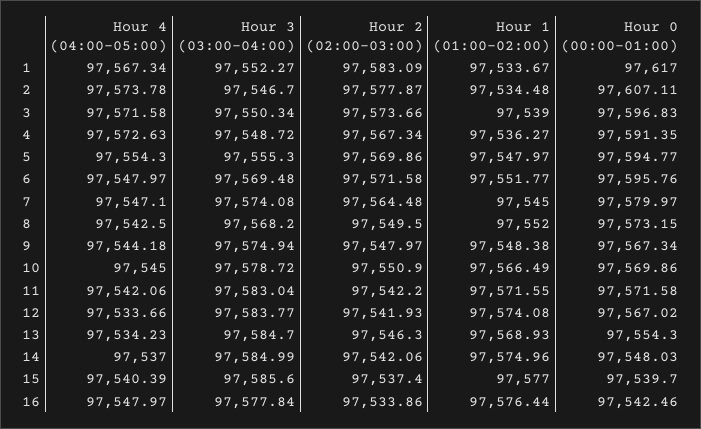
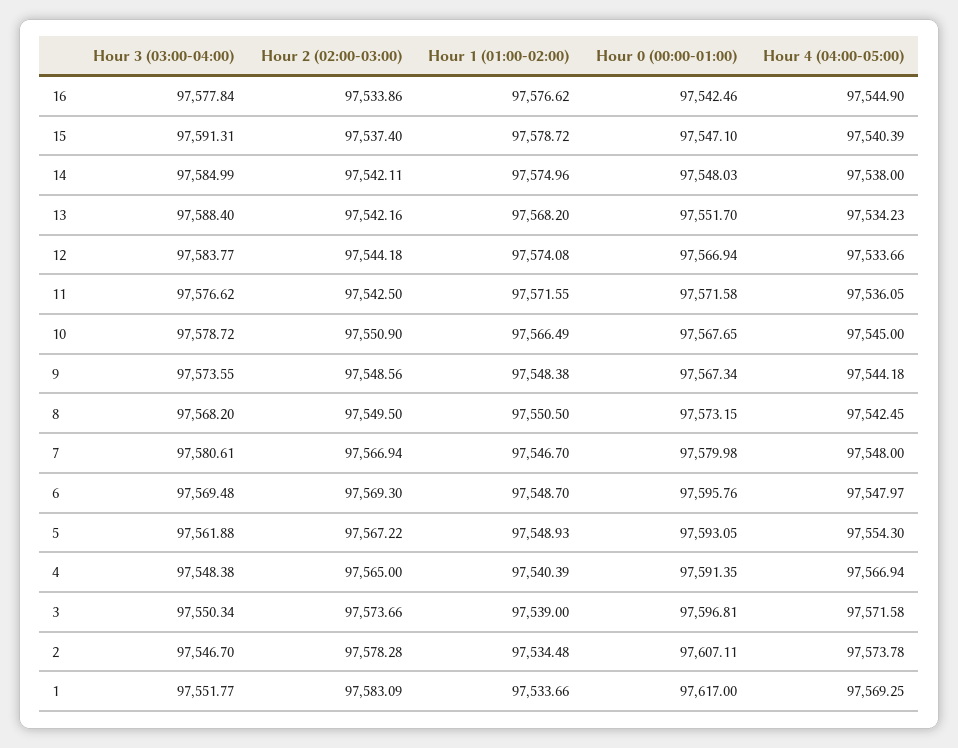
  {
    "Hour 4 (04:00-05:00)": {
-     "1": 97567.34,
+     "1": 97569.25,
      "2": 97573.78,
      "3": 97571.58,
-     "4": 97572.63,
+     "4": 97566.94,
      "5": 97554.3,
      "6": 97547.97,
-     "7": 97547.1,
+     "7": 97548,
-     "8": 97542.5,
+     "8": 97542.45,
      "9": 97544.18,
      "10": 97545,
-     "11": 97542.06,
+     "11": 97536.05,
      "12": 97533.66,
      "13": 97534.23,
-     "14": 97537,
+     "14": 97538,
      "15": 97540.39,
-     "16": 97547.97
+     "16": 97544.9
    },
    "Hour 3 (03:00-04:00)": {
-     "1": 97552.27,
+     "1": 97551.77,
      "2": 97546.7,
      "3": 97550.34,
-     "4": 97548.72,
+     "4": 97548.38,
-     "5": 97555.3,
+     "5": 97561.88,
      "6": 97569.48,
-     "7": 97574.08,
+     "7": 97580.61,
      "8": 97568.2,
-     "9": 97574.94,
+     "9": 97573.55,
      "10": 97578.72,
-     "11": 97583.04,
+     "11": 97576.62,
      "12": 97583.77,
-     "13": 97584.7,
+     "13": 97588.4,
      "14": 97584.99,
-     "15": 97585.6,
+     "15": 97591.31,
      "16": 97577.84
    },
    "Hour 2 (02:00-03:00)": {
      "1": 97583.09,
-     "2": 97577.87,
+     "2": 97578.28,
      "3": 97573.66,
-     "4": 97567.34,
+     "4": 97565,
-     "5": 97569.86,
+     "5": 97567.22,
-     "6": 97571.58,
+     "6": 97569.3,
-     "7": 97564.48,
+     "7": 97566.94,
      "8": 97549.5,
-     "9": 97547.97,
+     "9": 97548.56,
      "10": 97550.9,
-     "11": 97542.2,
+     "11": 97542.5,
-     "12": 97541.93,
+     "12": 97544.18,
-     "13": 97546.3,
+     "13": 97542.16,
-     "14": 97542.06,
+     "14": 97542.11,
      "15": 97537.4,
      "16": 97533.86
    },
    "Hour 1 (01:00-02:00)": {
-     "1": 97533.67,
+     "1": 97533.66,
      "2": 97534.48,
      "3": 97539,
-     "4": 97536.27,
+     "4": 97540.39,
-     "5": 97547.97,
+     "5": 97548.93,
-     "6": 97551.77,
+     "6": 97548.7,
-     "7": 97545,
+     "7": 97546.7,
-     "8": 97552,
+     "8": 97550.5,
      "9": 97548.38,
      "10": 97566.49,
      "11": 97571.55,
      "12": 97574.08,
-     "13": 97568.93,
+     "13": 97568.2,
      "14": 97574.96,
-     "15": 97577,
+     "15": 97578.72,
-     "16": 97576.44
+     "16": 97576.62
    },
    "Hour 0 (00:00-01:00)": {
      "1": 97617,
      "2": 97607.11,
-     "3": 97596.83,
+     "3": 97596.81,
      "4": 97591.35,
-     "5": 97594.77,
+     "5": 97593.05,
      "6": 97595.76,
-     "7": 97579.97,
+     "7": 97579.98,
      "8": 97573.15,
      "9": 97567.34,
-     "10": 97569.86,
+     "10": 97567.65,
      "11": 97571.58,
-     "12": 97567.02,
+     "12": 97566.94,
-     "13": 97554.3,
+     "13": 97551.7,
      "14": 97548.03,
-     "15": 97539.7,
+     "15": 97547.1,
      "16": 97542.46
    }
  }

